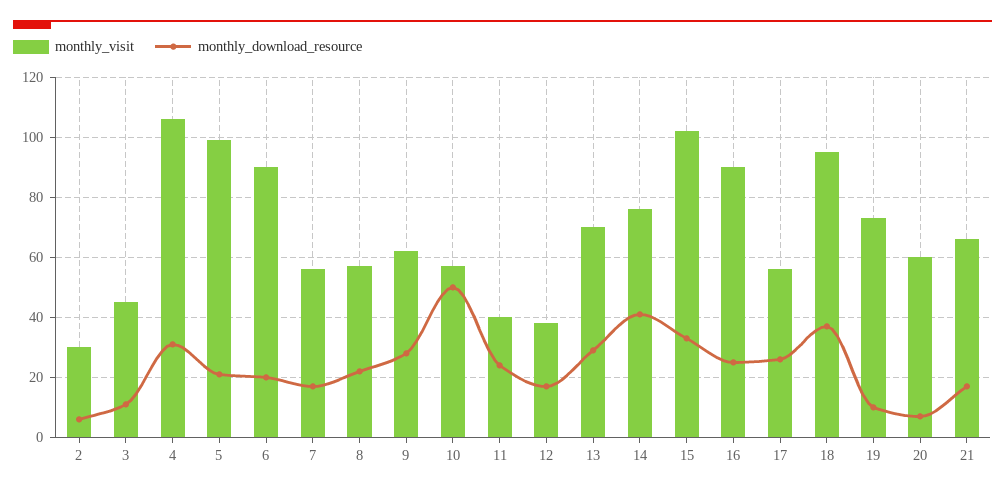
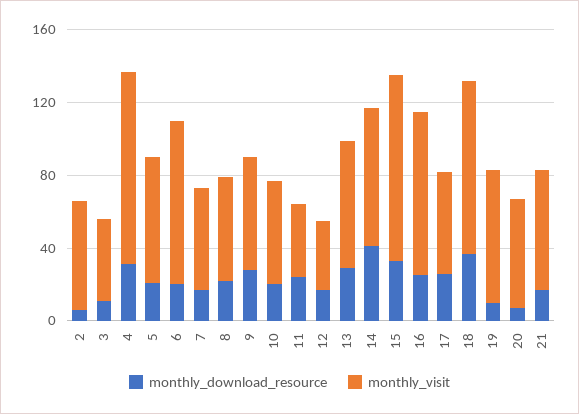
  {
    "monthly_visit": {
-     "2": 30,
+     "2": 60,
      "3": 45,
      "4": 105,
-     "5": 100,
+     "5": 70,
      "6": 90,
      "7": 55,
      "8": 55,
      "9": 60,
      "10": 55,
      "11": 40,
      "12": 40,
      "13": 70,
      "14": 75,
      "15": 100,
      "16": 90,
      "17": 55,
      "18": 95,
      "19": 75,
      "20": 60,
      "21": 65
    },
    "monthly_download_resource": {
      "2": 5,
      "3": 10,
      "4": 30,
      "5": 20,
      "6": 20,
      "7": 15,
      "8": 20,
      "9": 30,
-     "10": 50,
+     "10": 20,
      "11": 25,
      "12": 15,
      "13": 30,
      "14": 40,
      "15": 35,
      "16": 25,
      "17": 25,
      "18": 35,
      "19": 10,
      "20": 5,
      "21": 15
    }
  }

